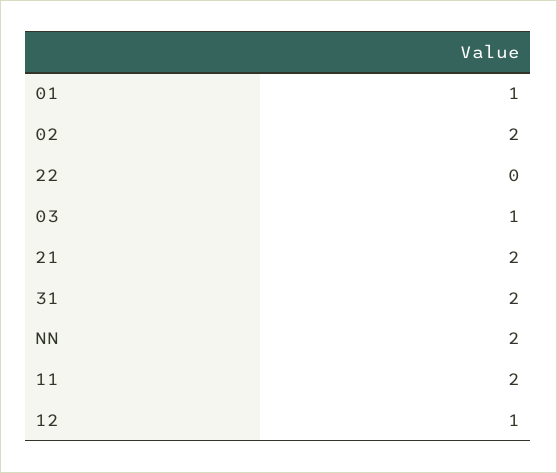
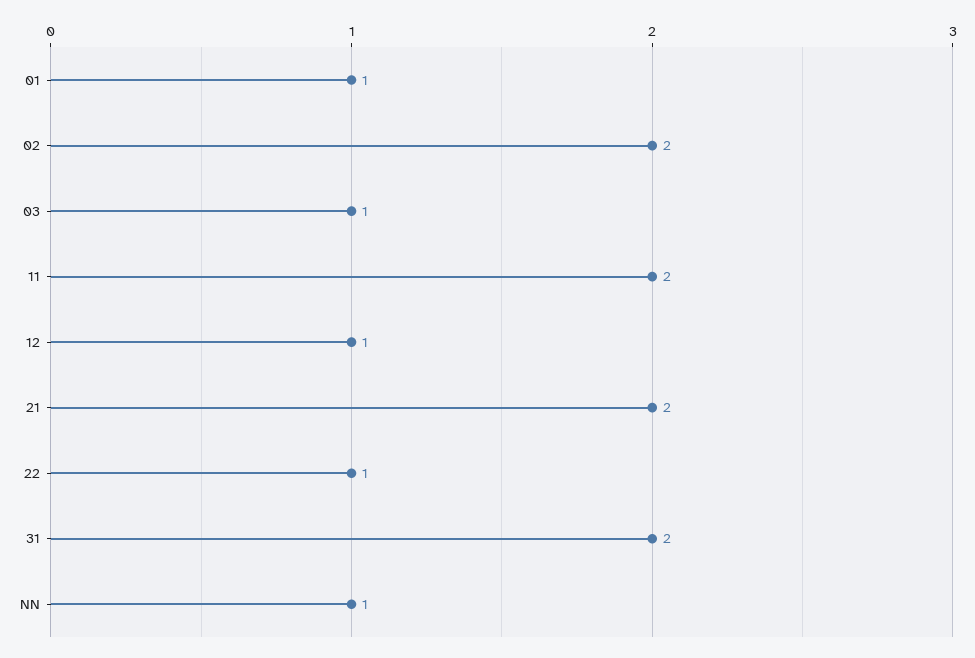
  {
    "01": 1,
    "02": 2,
-   "22": 0,
+   "22": 1,
    "03": 1,
    "21": 2,
    "31": 2,
-   "NN": 2,
+   "NN": 1,
    "11": 2,
    "12": 1
  }

